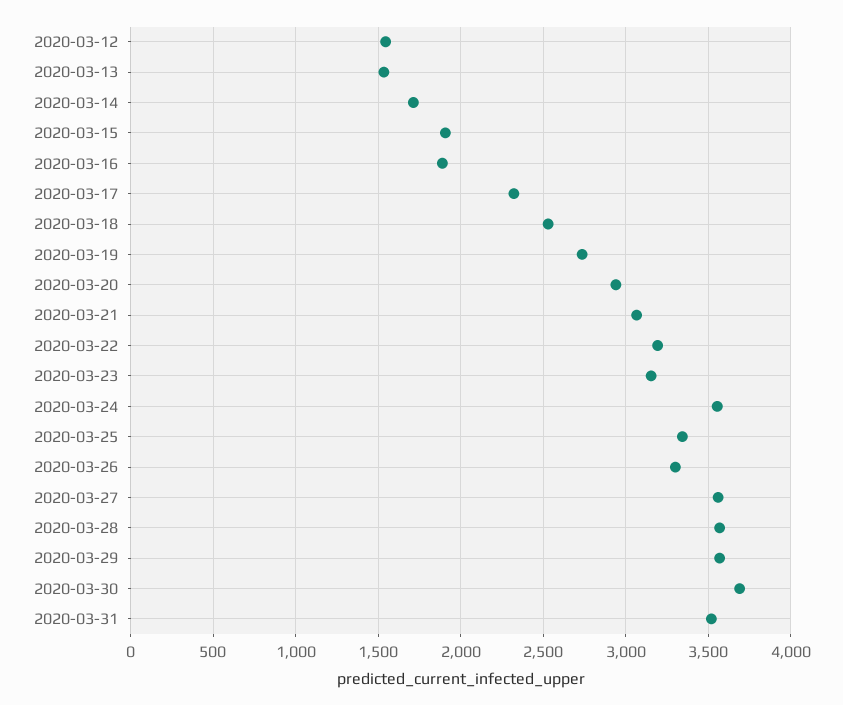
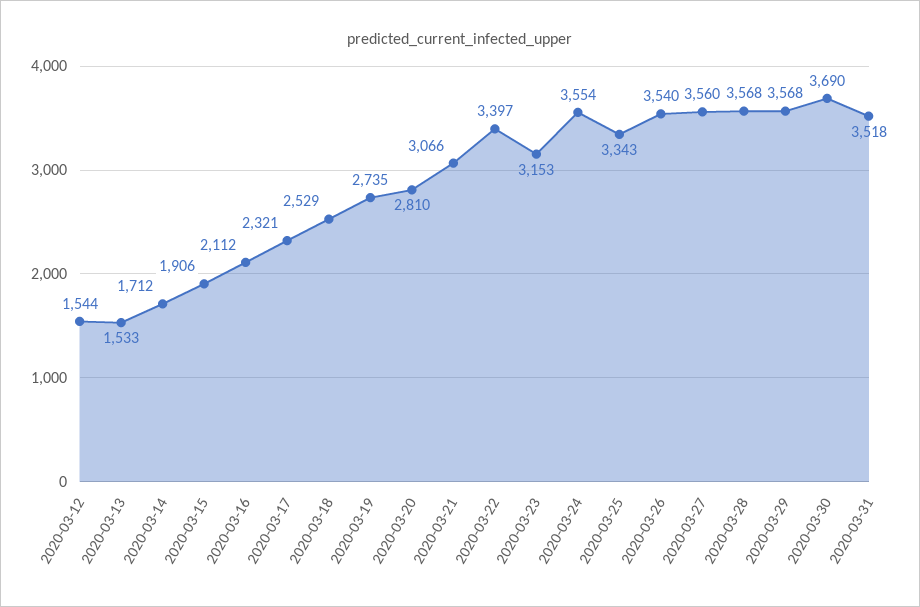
  {
    "2020-03-12": 1544,
    "2020-03-13": 1533,
    "2020-03-14": 1712,
    "2020-03-15": 1906,
-   "2020-03-16": 1900,
+   "2020-03-16": 2112,
    "2020-03-17": 2321,
    "2020-03-18": 2529,
    "2020-03-19": 2735,
-   "2020-03-20": 2950,
+   "2020-03-20": 2810,
    "2020-03-21": 3066,
-   "2020-03-22": 3200,
+   "2020-03-22": 3397,
    "2020-03-23": 3153,
    "2020-03-24": 3554,
    "2020-03-25": 3343,
-   "2020-03-26": 3300,
+   "2020-03-26": 3540,
    "2020-03-27": 3560,
    "2020-03-28": 3568,
    "2020-03-29": 3568,
    "2020-03-30": 3690,
    "2020-03-31": 3518
  }

